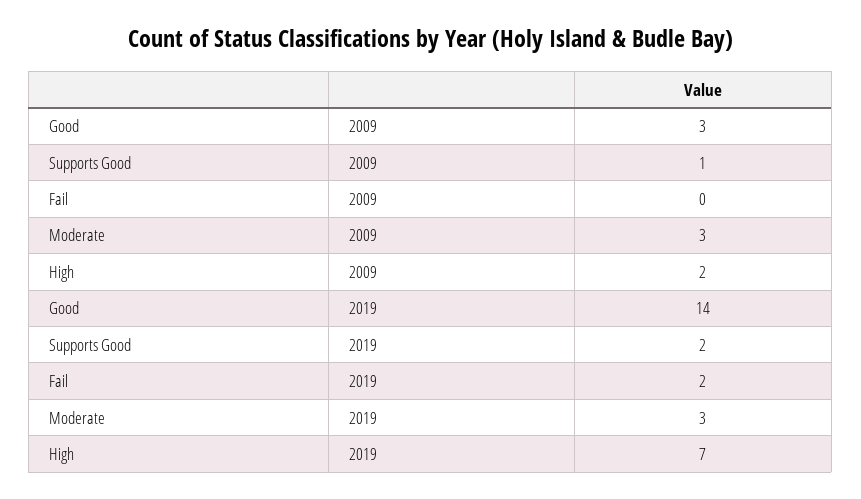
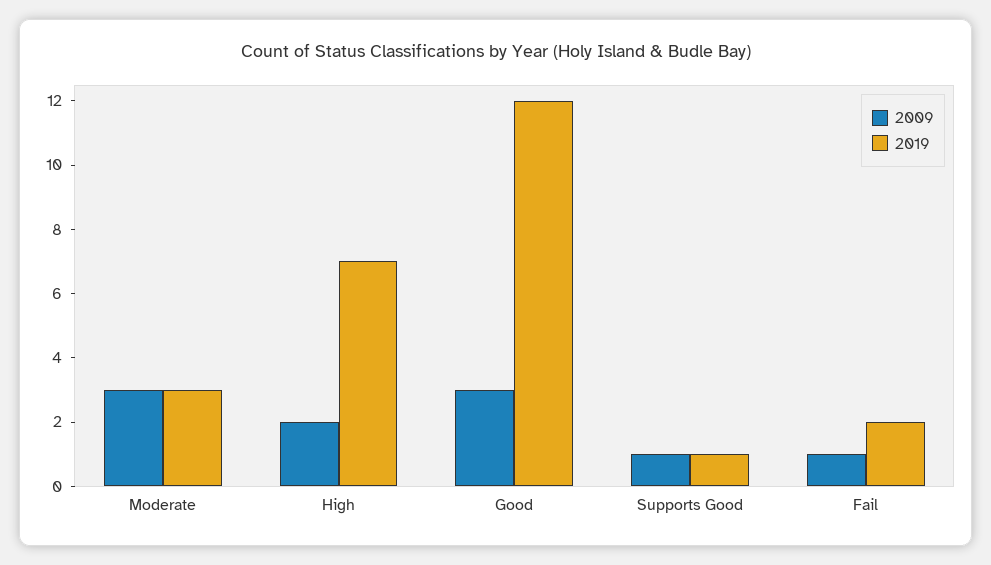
  {
    "2009": {
      "Good": 3,
      "Supports Good": 1,
-     "Fail": 0,
+     "Fail": 1,
      "Moderate": 3,
      "High": 2
    },
    "2019": {
-     "Good": 14,
+     "Good": 12,
-     "Supports Good": 2,
+     "Supports Good": 1,
      "Fail": 2,
      "Moderate": 3,
      "High": 7
    }
  }

